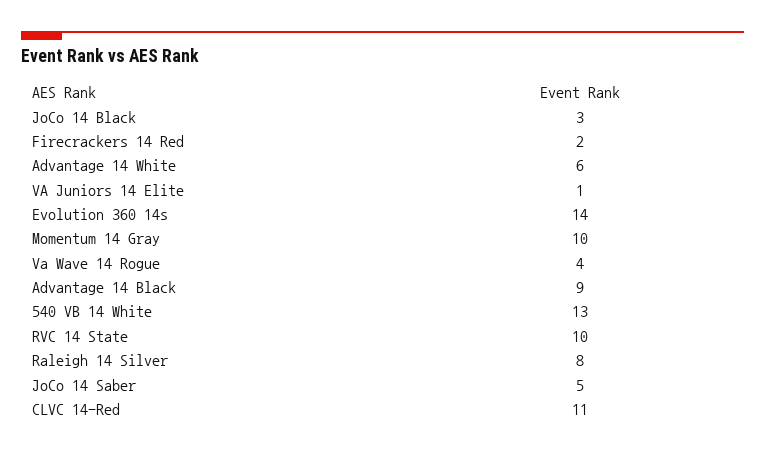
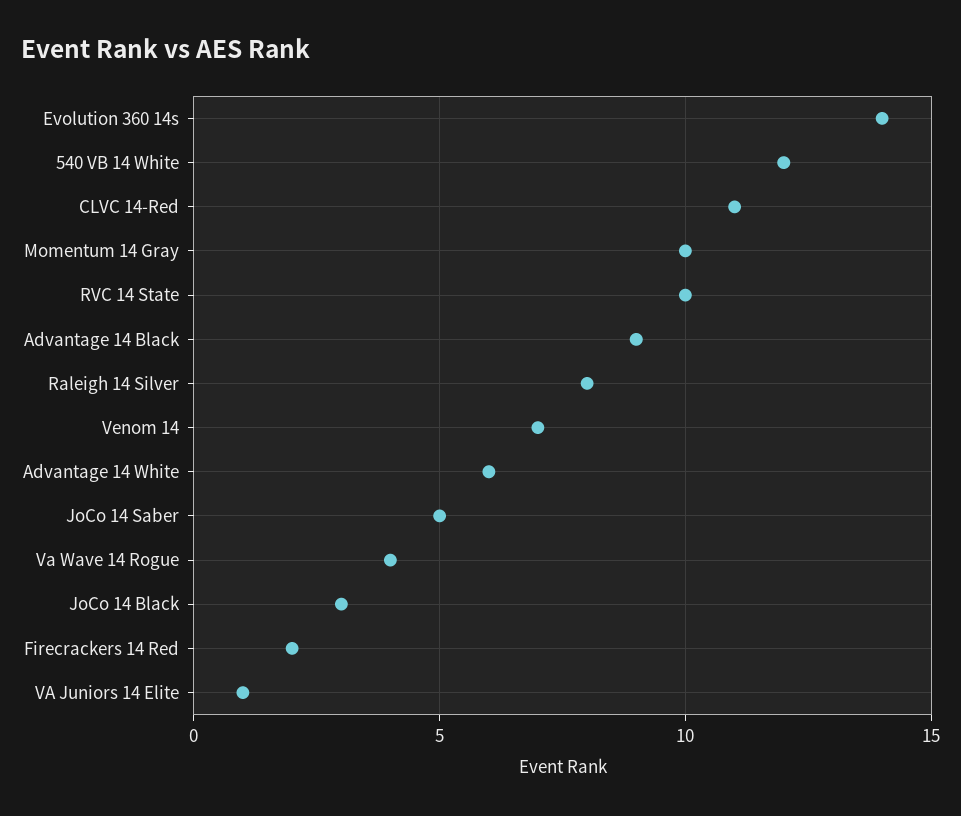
  {
    "JoCo 14 Black": 3,
    "Firecrackers 14 Red": 2,
    "Advantage 14 White": 6,
    "VA Juniors 14 Elite": 1,
    "Evolution 360 14s": 14,
    "Momentum 14 Gray": 10,
    "Va Wave 14 Rogue": 4,
    "Advantage 14 Black": 9,
-   "540 VB 14 White": 13,
+   "540 VB 14 White": 12,
    "RVC 14 State": 10,
    "Raleigh 14 Silver": 8,
    "JoCo 14 Saber": 5,
-   "CLVC 14-Red": 11
+   "CLVC 14-Red": 11,
+   "Venom 14": 7
  }

